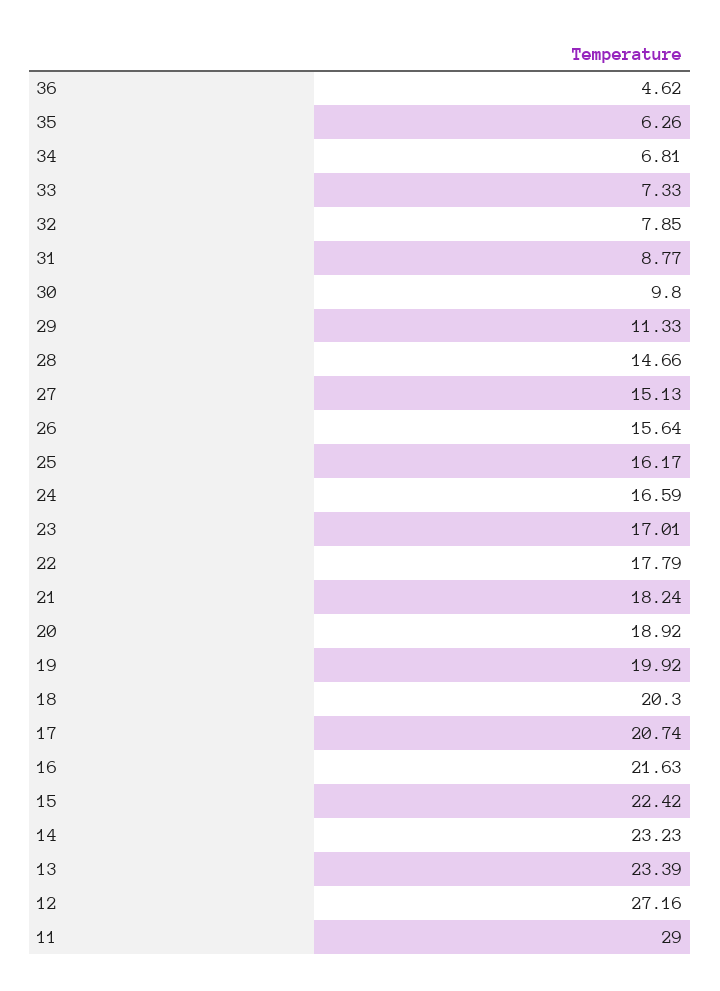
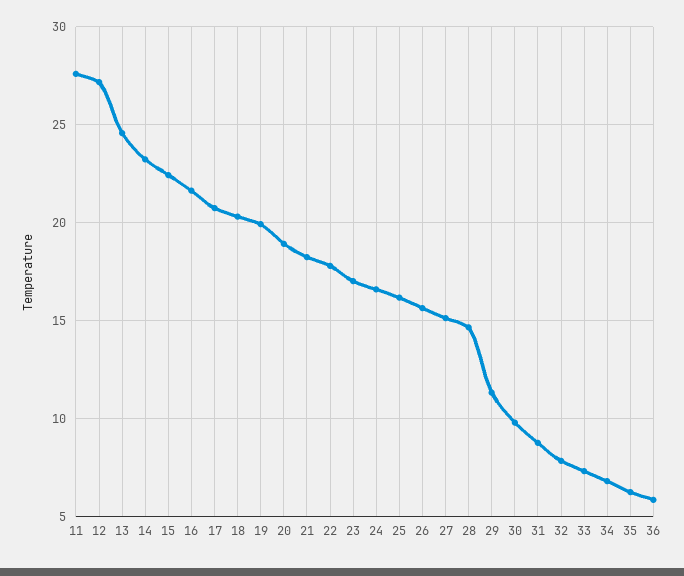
  {
-   "36": 4.62,
+   "36": 6,
    "35": 6.26,
    "34": 6.81,
    "33": 7.33,
    "32": 7.85,
    "31": 8.77,
    "30": 9.8,
    "29": 11.33,
    "28": 14.66,
    "27": 15.13,
    "26": 15.64,
    "25": 16.17,
    "24": 16.59,
    "23": 17.01,
    "22": 17.79,
    "21": 18.24,
    "20": 18.92,
    "19": 19.92,
    "18": 20.3,
    "17": 20.74,
    "16": 21.63,
    "15": 22.42,
    "14": 23.23,
-   "13": 23.39,
+   "13": 24.5,
    "12": 27.16,
-   "11": 29
+   "11": 27.5
  }

